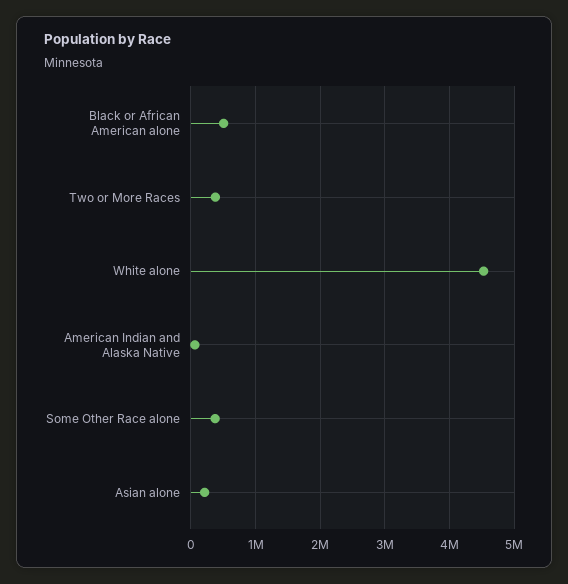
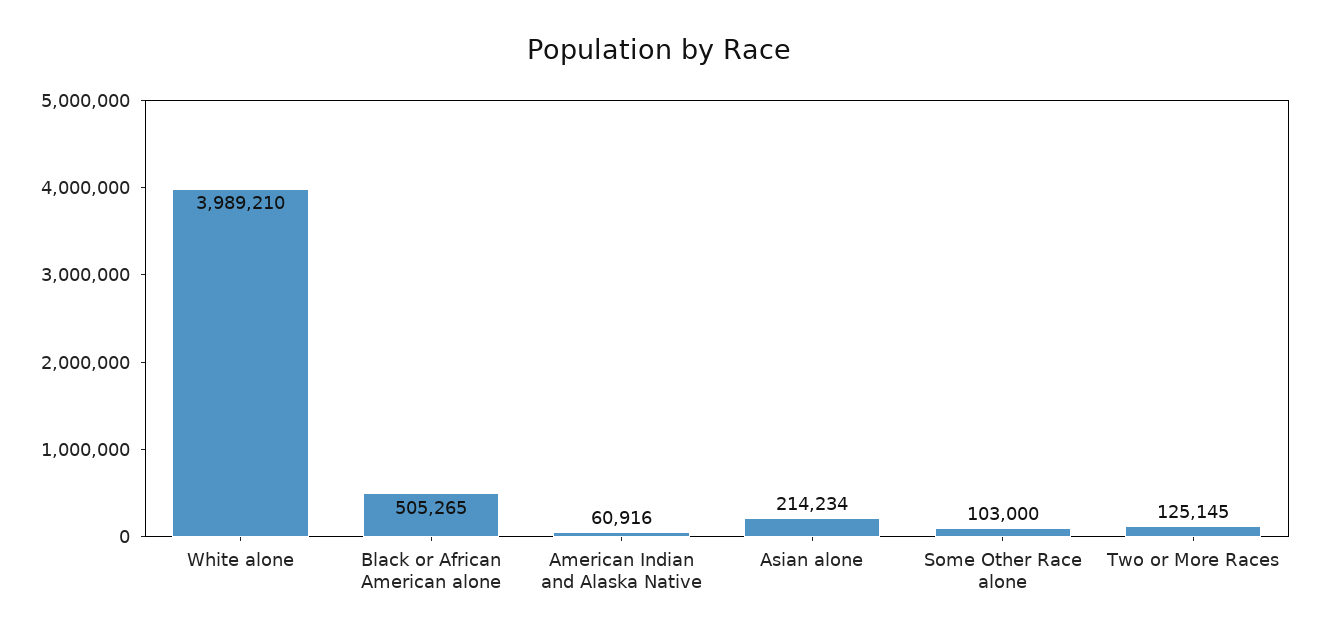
  {
    "Black or African American alone": 505265,
-   "Two or More Races": 400000,
+   "Two or More Races": 125145,
-   "White alone": 4500000,
+   "White alone": 3989210,
    "American Indian and Alaska Native": 60916,
-   "Some Other Race alone": 400000,
+   "Some Other Race alone": 103000,
    "Asian alone": 214234
  }

